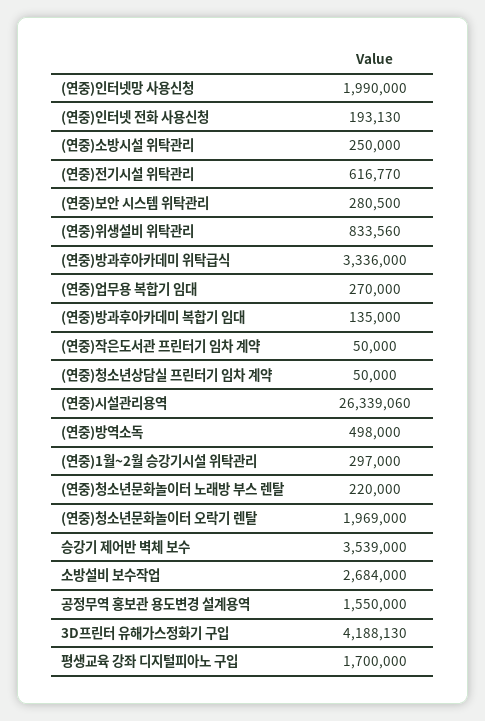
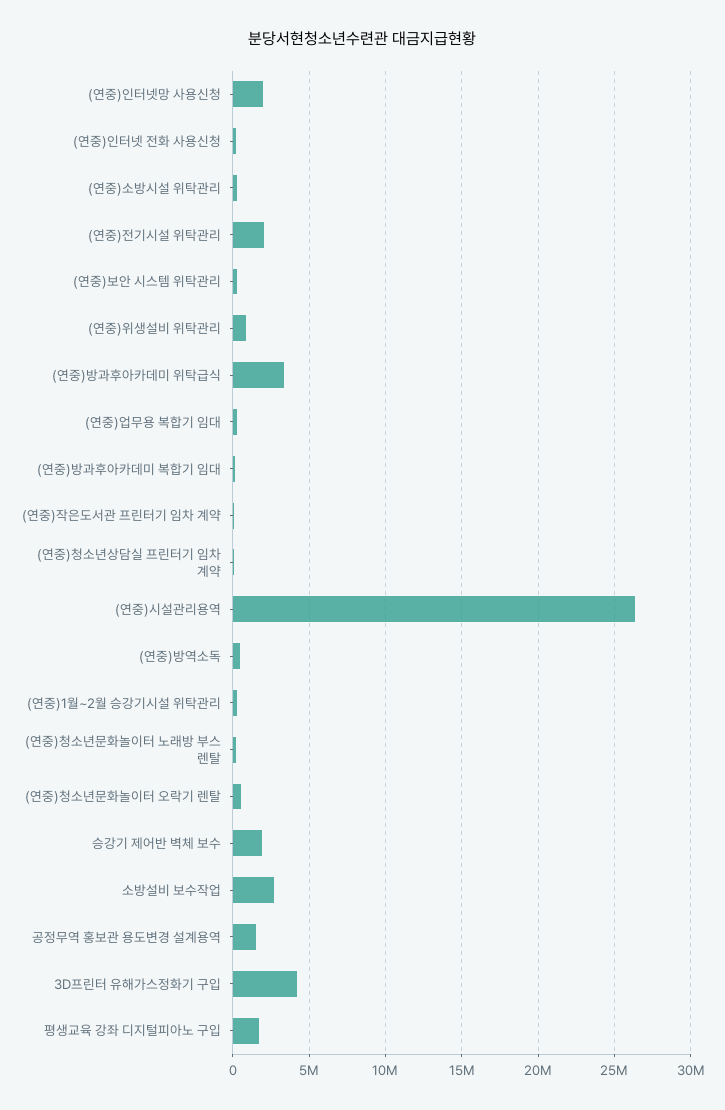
  {
    "(연중)인터넷망 사용신청": 1990000,
    "(연중)인터넷 전화 사용신청": 193130,
    "(연중)소방시설 위탁관리": 250000,
-   "(연중)전기시설 위탁관리": 616770,
+   "(연중)전기시설 위탁관리": 2000000,
    "(연중)보안 시스템 위탁관리": 280500,
    "(연중)위생설비 위탁관리": 833560,
    "(연중)방과후아카데미 위탁급식": 3336000,
    "(연중)업무용 복합기 임대": 270000,
    "(연중)방과후아카데미 복합기 임대": 135000,
    "(연중)작은도서관 프린터기 임차 계약": 50000,
    "(연중)청소년상담실 프린터기 임차 계약": 50000,
    "(연중)시설관리용역": 26339060,
    "(연중)방역소독": 498000,
    "(연중)1월~2월 승강기시설 위탁관리": 297000,
    "(연중)청소년문화놀이터 노래방 부스 렌탈": 220000,
-   "(연중)청소년문화놀이터 오락기 렌탈": 1969000,
+   "(연중)청소년문화놀이터 오락기 렌탈": 500000,
-   "승강기 제어반 벽체 보수": 3539000,
+   "승강기 제어반 벽체 보수": 2000000,
    "소방설비 보수작업": 2684000,
    "공정무역 홍보관 용도변경 설계용역": 1550000,
    "3D프린터 유해가스정화기 구입": 4188130,
    "평생교육 강좌 디지털피아노 구입": 1700000
  }

